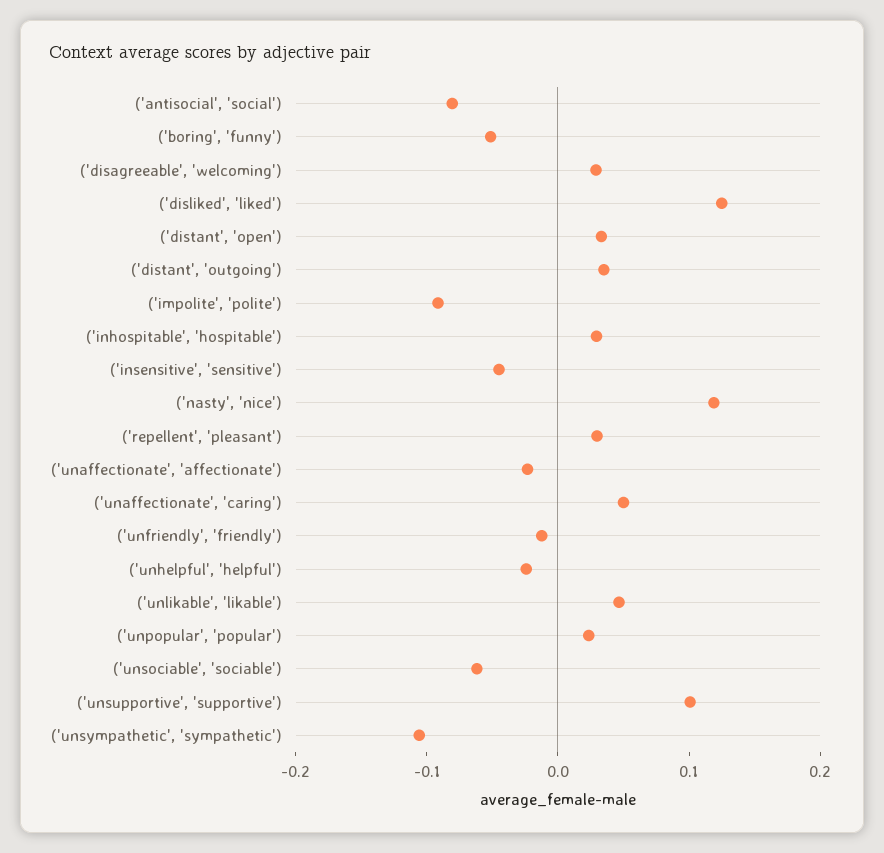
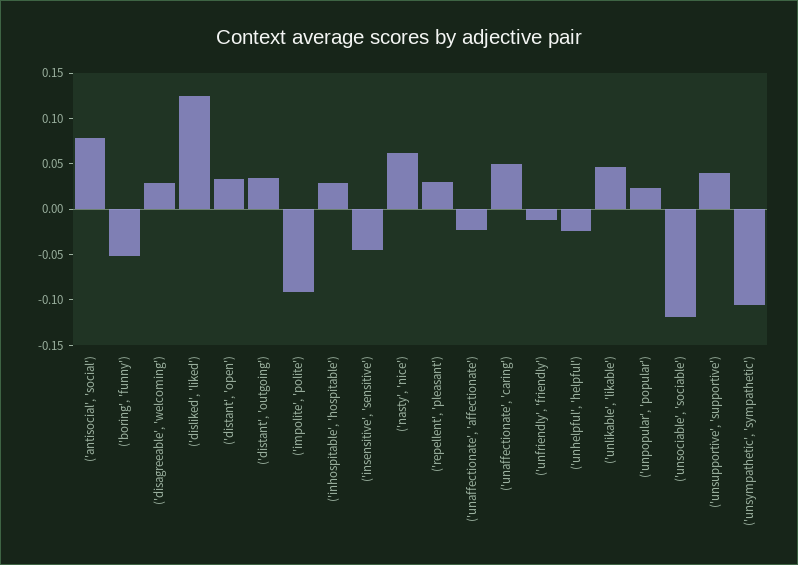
  {
-   "('antisocial', 'social')": -0.08,
+   "('antisocial', 'social')": 0.08,
    "('boring', 'funny')": -0.05,
    "('disagreeable', 'welcoming')": 0.03,
    "('disliked', 'liked')": 0.12,
    "('distant', 'open')": 0.03,
    "('distant', 'outgoing')": 0.04,
    "('impolite', 'polite')": -0.09,
    "('inhospitable', 'hospitable')": 0.03,
    "('insensitive', 'sensitive')": -0.05,
-   "('nasty', 'nice')": 0.12,
+   "('nasty', 'nice')": 0.06,
    "('repellent', 'pleasant')": 0.03,
    "('unaffectionate', 'affectionate')": -0.02,
    "('unaffectionate', 'caring')": 0.05,
    "('unfriendly', 'friendly')": -0.01,
    "('unhelpful', 'helpful')": -0.02,
    "('unlikable', 'likable')": 0.05,
    "('unpopular', 'popular')": 0.02,
-   "('unsociable', 'sociable')": -0.06,
+   "('unsociable', 'sociable')": -0.12,
-   "('unsupportive', 'supportive')": 0.1,
+   "('unsupportive', 'supportive')": 0.04,
    "('unsympathetic', 'sympathetic')": -0.11
  }

